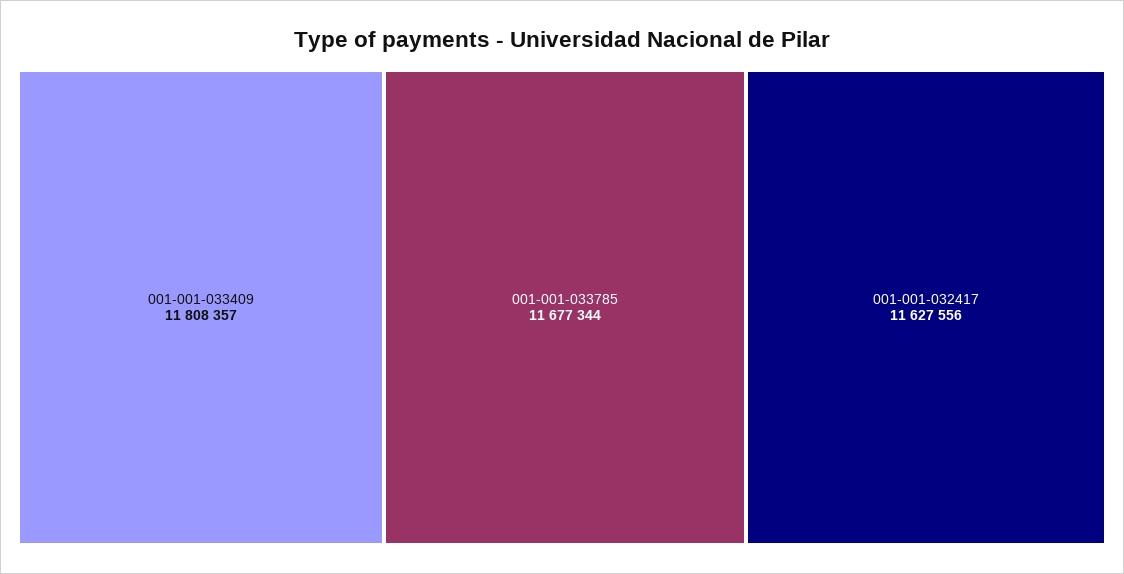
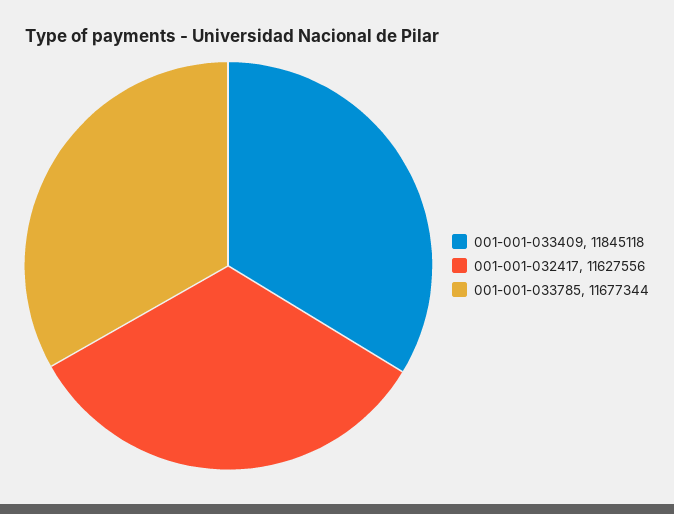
  {
-   "001-001-033409": 11808357,
+   "001-001-033409": 11845118,
    "001-001-033785": 11677344,
    "001-001-032417": 11627556
  }

